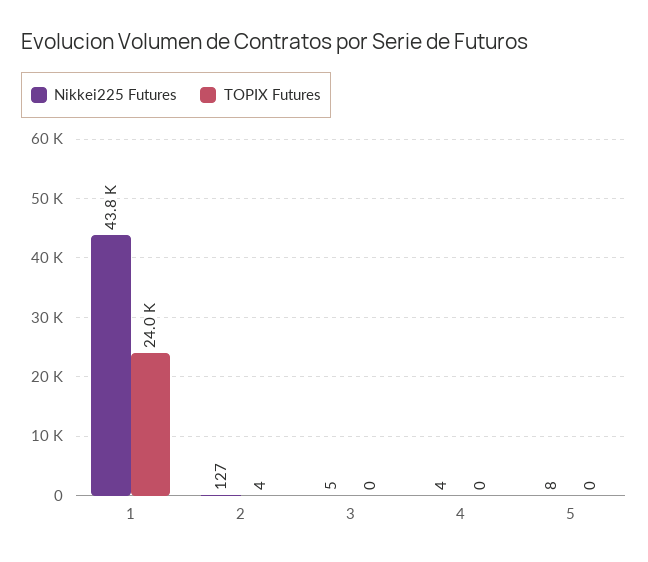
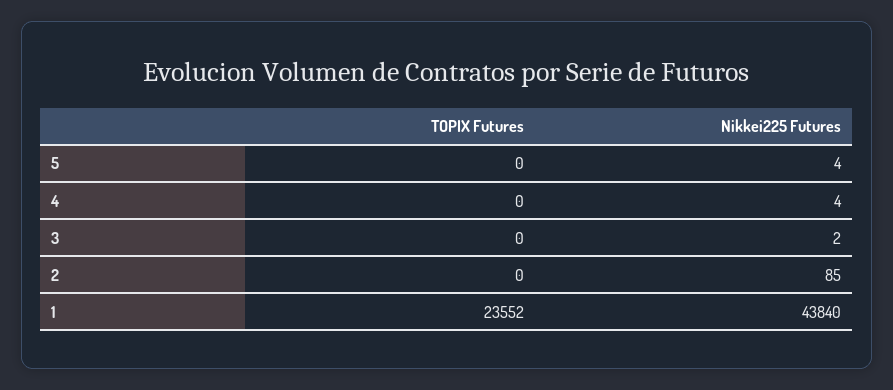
  {
    "Nikkei225 Futures": {
      "1": 43840,
-     "2": 127,
+     "2": 85,
-     "3": 5,
+     "3": 2,
      "4": 4,
-     "5": 8
+     "5": 4
    },
    "TOPIX Futures": {
-     "1": 24000,
+     "1": 23552,
-     "2": 4,
+     "2": 0,
      "3": 0,
      "4": 0,
      "5": 0
    }
  }

